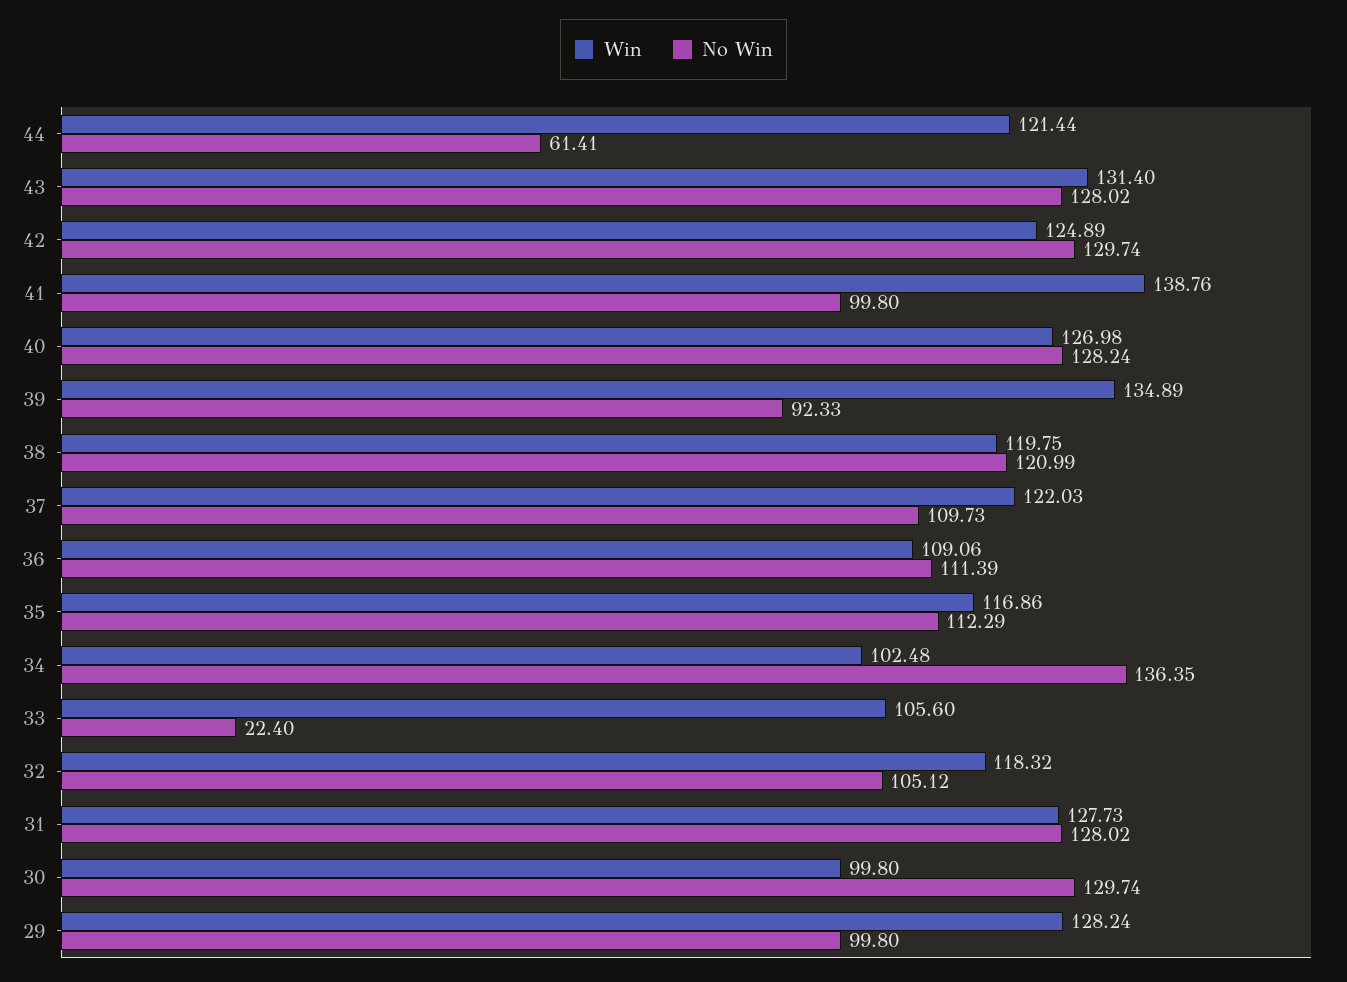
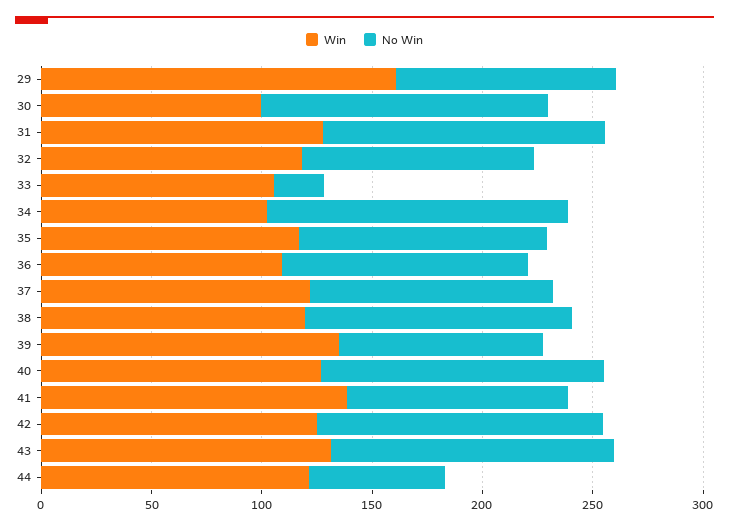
  {
    "Win": {
      "44": 121.44,
      "43": 131.4,
      "42": 124.89,
      "41": 138.76,
      "40": 126.98,
      "39": 134.89,
      "38": 119.75,
      "37": 122.03,
      "36": 109.06,
      "35": 116.86,
      "34": 102.48,
      "33": 105.6,
      "32": 118.32,
      "31": 127.73,
      "30": 99.8,
-     "29": 128.24
+     "29": 160
    },
    "No Win": {
      "44": 61.41,
      "43": 128.02,
      "42": 129.74,
      "41": 99.8,
      "40": 128.24,
      "39": 92.33,
      "38": 120.99,
      "37": 109.73,
      "36": 111.39,
      "35": 112.29,
      "34": 136.35,
      "33": 22.4,
      "32": 105.12,
      "31": 128.02,
      "30": 129.74,
      "29": 99.8
    }
  }

